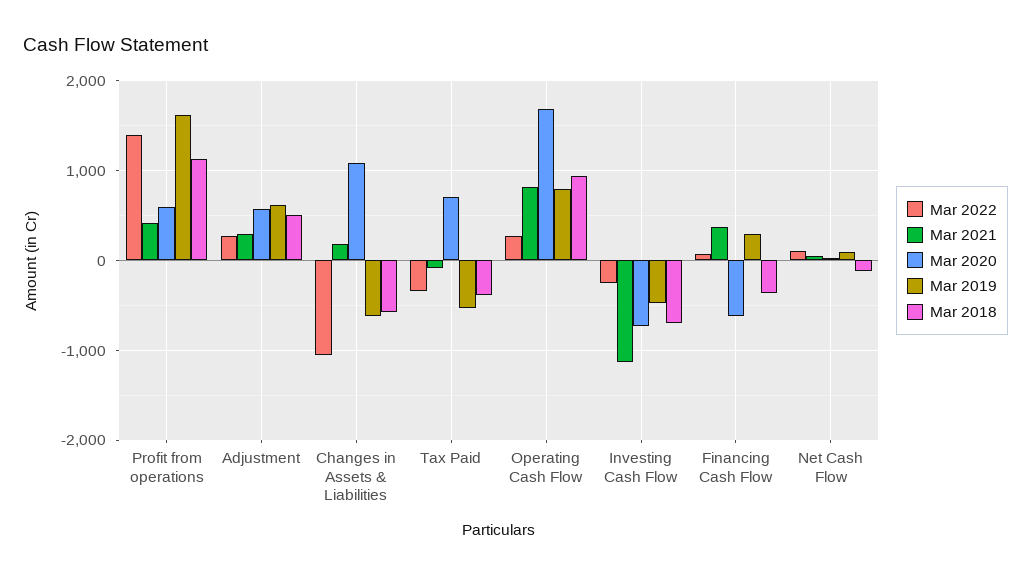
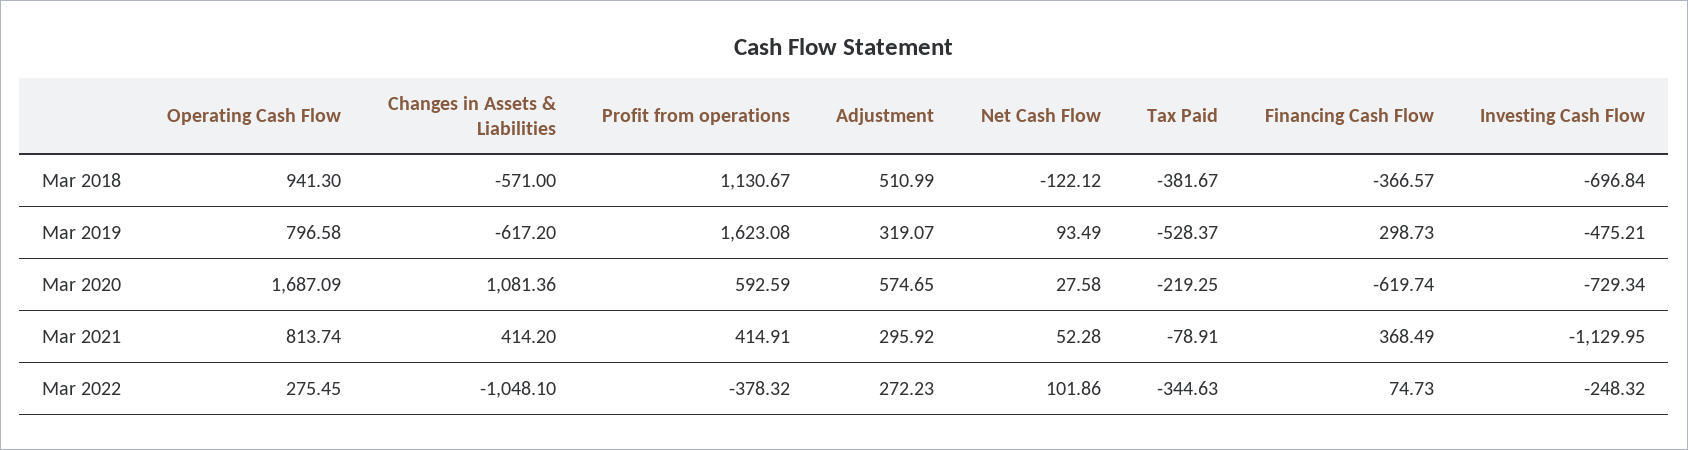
  {
    "Mar 2022": {
-     "Profit from operations": 1400,
+     "Profit from operations": -378.32,
      "Adjustment": 272.23,
      "Changes in Assets & Liabilities": -1048.1,
      "Tax Paid": -344.63,
      "Operating Cash Flow": 275.45,
      "Investing Cash Flow": -248.32,
      "Financing Cash Flow": 74.73,
      "Net Cash Flow": 101.86
    },
    "Mar 2021": {
      "Profit from operations": 414.91,
      "Adjustment": 295.92,
-     "Changes in Assets & Liabilities": 200,
+     "Changes in Assets & Liabilities": 414.2,
      "Tax Paid": -78.91,
      "Operating Cash Flow": 813.74,
      "Investing Cash Flow": -1129.95,
      "Financing Cash Flow": 368.49,
      "Net Cash Flow": 52.28
    },
    "Mar 2020": {
      "Profit from operations": 592.59,
      "Adjustment": 574.65,
      "Changes in Assets & Liabilities": 1081.36,
-     "Tax Paid": 700,
+     "Tax Paid": -219.25,
      "Operating Cash Flow": 1687.09,
      "Investing Cash Flow": -729.34,
      "Financing Cash Flow": -619.74,
      "Net Cash Flow": 27.58
    },
    "Mar 2019": {
      "Profit from operations": 1623.08,
-     "Adjustment": 600,
+     "Adjustment": 319.07,
      "Changes in Assets & Liabilities": -617.2,
      "Tax Paid": -528.37,
      "Operating Cash Flow": 796.58,
      "Investing Cash Flow": -475.21,
      "Financing Cash Flow": 298.73,
      "Net Cash Flow": 93.49
    },
    "Mar 2018": {
      "Profit from operations": 1130.67,
      "Adjustment": 510.99,
      "Changes in Assets & Liabilities": -571,
      "Tax Paid": -381.67,
      "Operating Cash Flow": 941.3,
      "Investing Cash Flow": -696.84,
      "Financing Cash Flow": -366.57,
      "Net Cash Flow": -122.12
    }
  }

